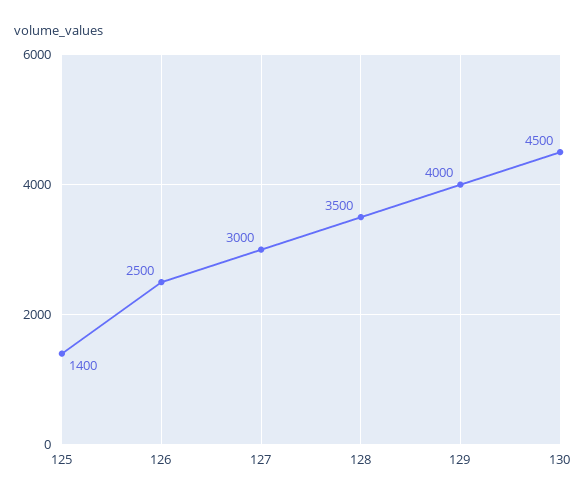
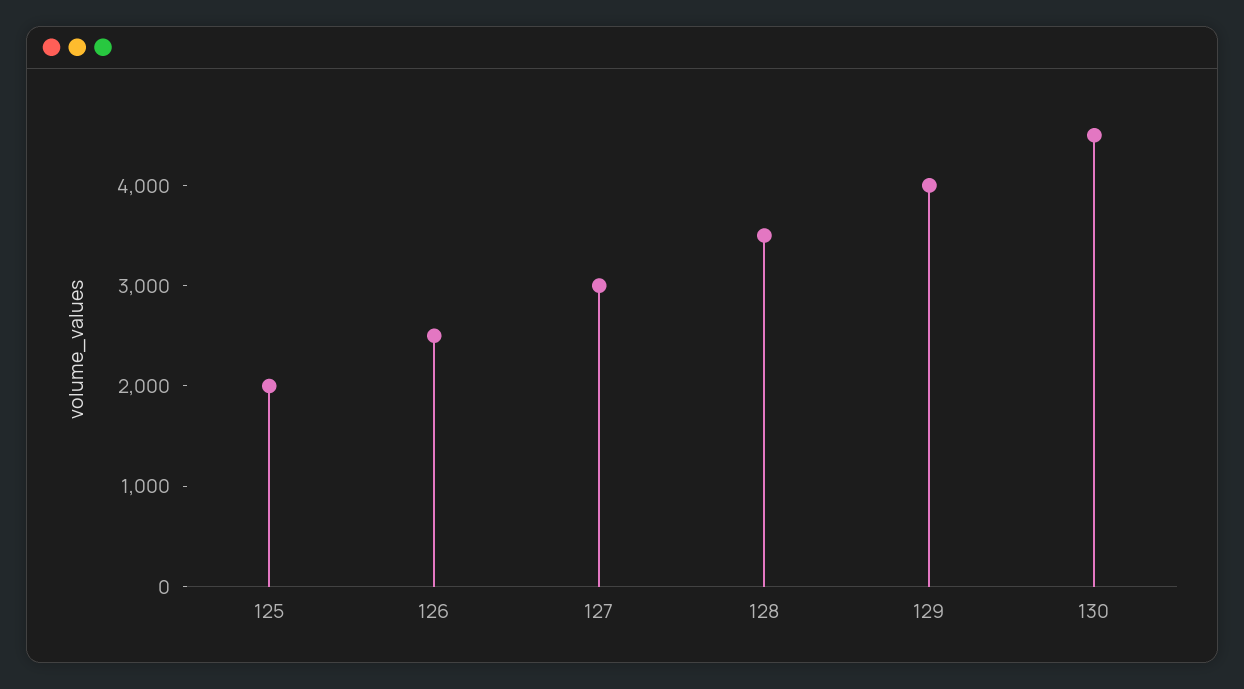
  {
-   "125": 1400,
+   "125": 2000,
    "126": 2500,
    "127": 3000,
    "128": 3500,
    "129": 4000,
    "130": 4500
  }

